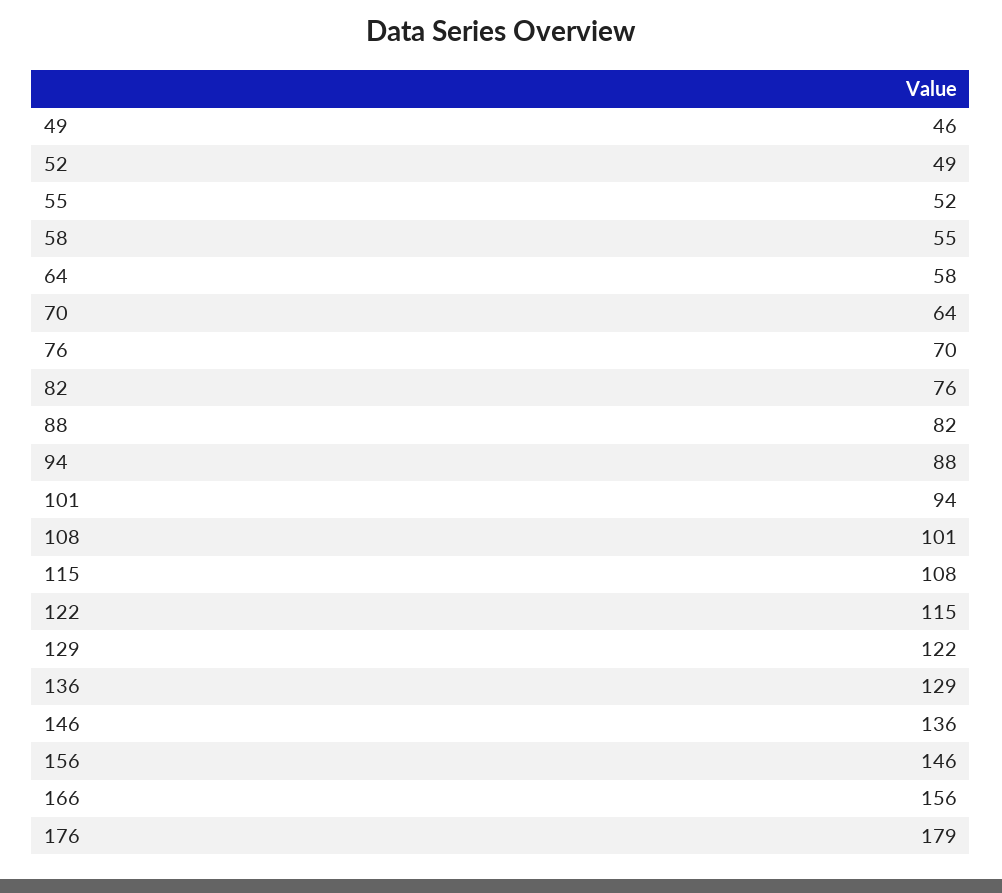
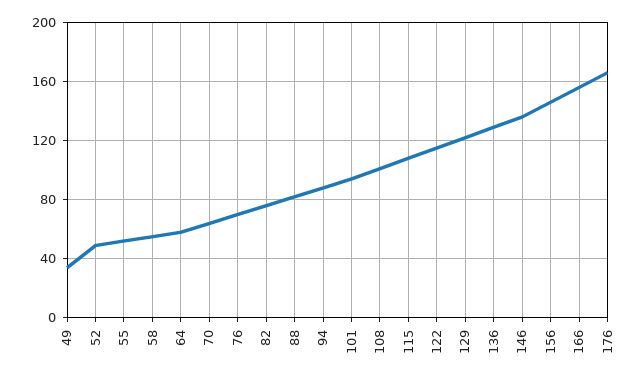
  {
-   "49": 46,
+   "49": 35,
    "52": 49,
    "55": 52,
    "58": 55,
    "64": 58,
    "70": 64,
    "76": 70,
    "82": 76,
    "88": 82,
    "94": 88,
    "101": 94,
    "108": 101,
    "115": 108,
    "122": 115,
    "129": 122,
    "136": 129,
    "146": 136,
    "156": 146,
    "166": 156,
-   "176": 179
+   "176": 165
  }

